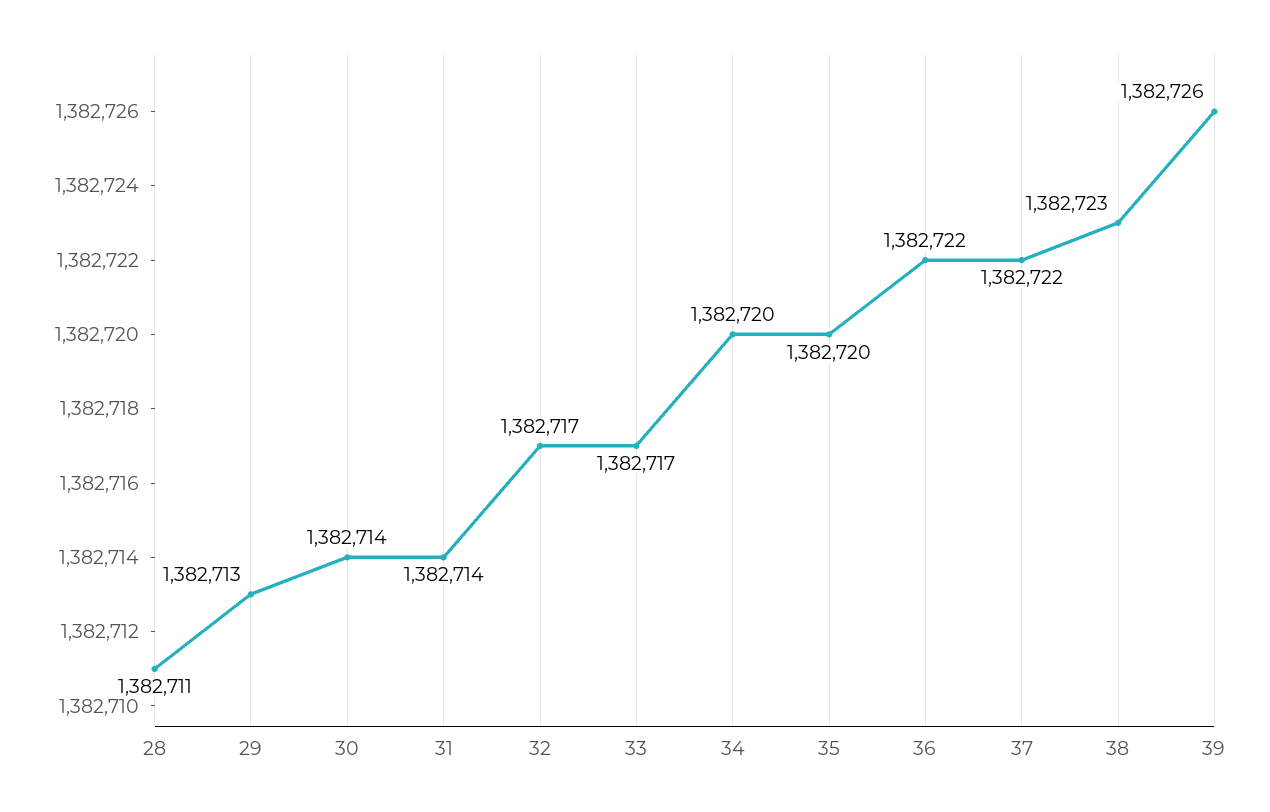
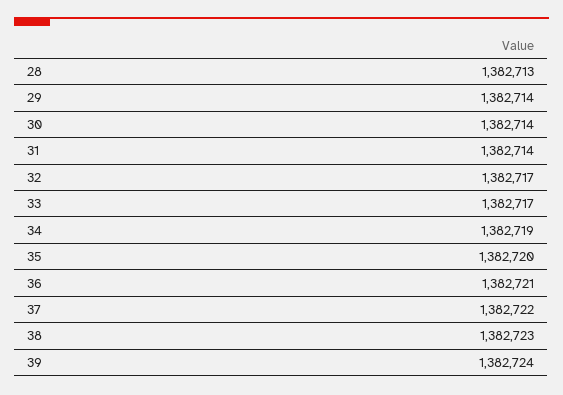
  {
-   "28": 1382711,
+   "28": 1382713,
-   "29": 1382713,
+   "29": 1382714,
    "30": 1382714,
    "31": 1382714,
    "32": 1382717,
    "33": 1382717,
-   "34": 1382720,
+   "34": 1382719,
    "35": 1382720,
-   "36": 1382722,
+   "36": 1382721,
    "37": 1382722,
    "38": 1382723,
-   "39": 1382726
+   "39": 1382724
  }

